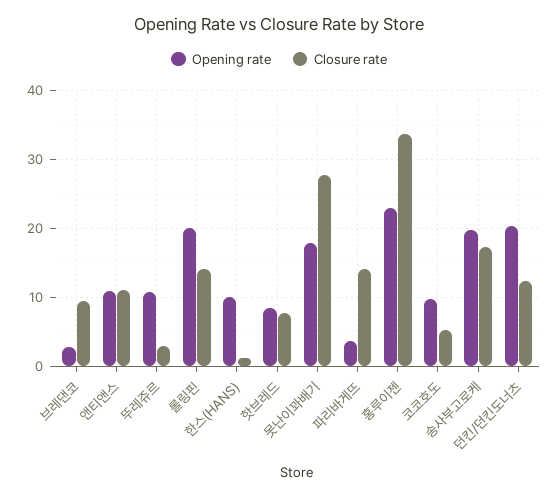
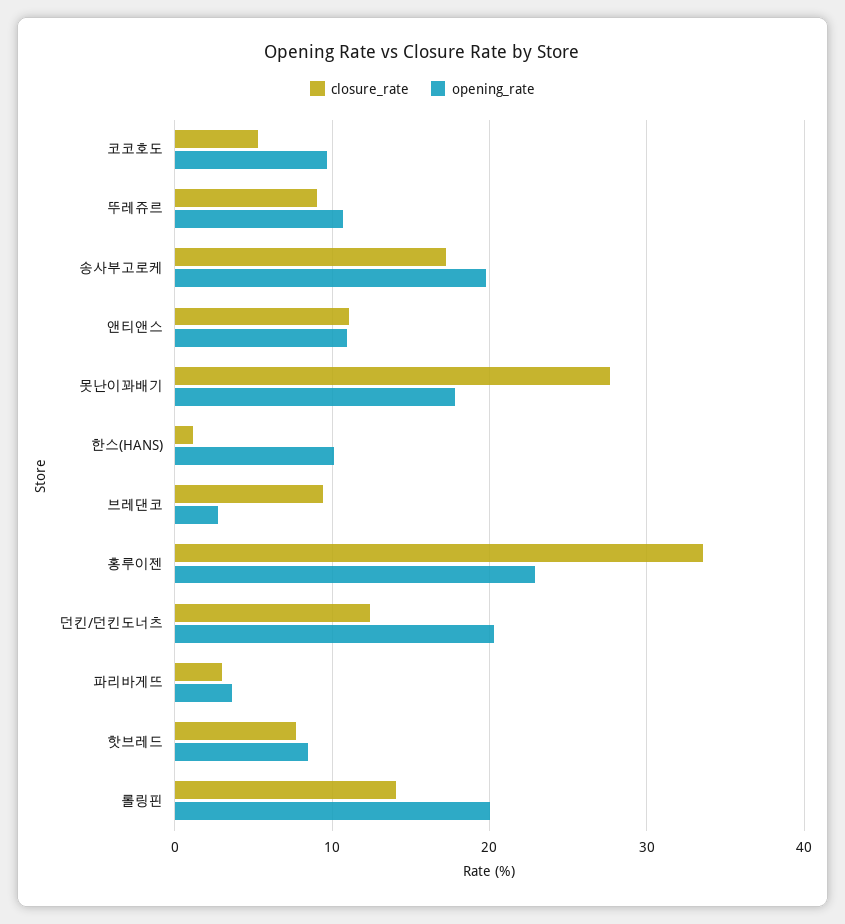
  {
    "Opening rate": {
      "브레댄코": 3,
      "앤티앤스": 11,
      "뚜레쥬르": 11,
      "롤링핀": 20,
      "한스(HANS)": 10,
      "핫브레드": 8,
      "못난이꽈배기": 18,
      "파리바게뜨": 4,
      "홍루이젠": 23,
      "코코호도": 10,
      "송사부고로케": 20,
      "던킨/던킨도너츠": 20
    },
    "Closure rate": {
      "브레댄코": 9,
      "앤티앤스": 11,
-     "뚜레쥬르": 3,
+     "뚜레쥬르": 9,
      "롤링핀": 14,
      "한스(HANS)": 1,
      "핫브레드": 8,
      "못난이꽈배기": 28,
-     "파리바게뜨": 14,
+     "파리바게뜨": 3,
      "홍루이젠": 34,
      "코코호도": 5,
      "송사부고로케": 17,
      "던킨/던킨도너츠": 12
    }
  }

